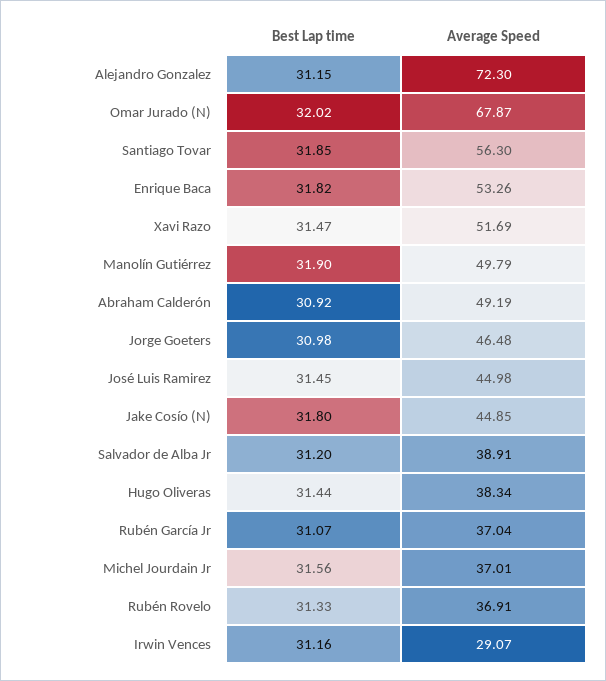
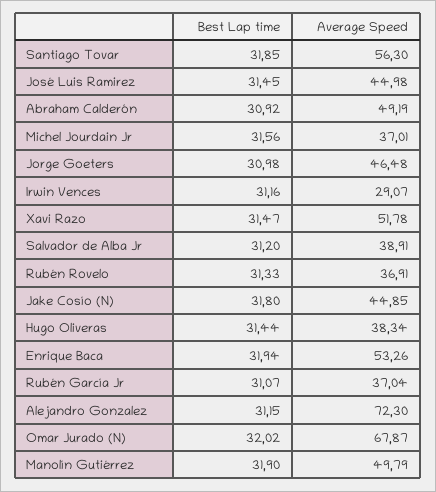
  {
    "Best Lap time": {
      "Alejandro Gonzalez": 31.15,
      "Omar Jurado (N)": 32.02,
      "Santiago Tovar": 31.85,
-     "Enrique Baca": 31.82,
+     "Enrique Baca": 31.94,
      "Xavi Razo": 31.47,
      "Manolín Gutiérrez": 31.9,
      "Abraham Calderón": 30.92,
      "Jorge Goeters": 30.98,
      "José Luis Ramirez": 31.45,
      "Jake Cosío (N)": 31.8,
      "Salvador de Alba Jr": 31.2,
      "Hugo Oliveras": 31.44,
      "Rubén García Jr": 31.07,
      "Michel Jourdain Jr": 31.56,
      "Rubén Rovelo": 31.33,
      "Irwin Vences": 31.16
    },
    "Average Speed": {
      "Alejandro Gonzalez": 72.3,
      "Omar Jurado (N)": 67.87,
      "Santiago Tovar": 56.3,
      "Enrique Baca": 53.26,
-     "Xavi Razo": 51.69,
+     "Xavi Razo": 51.78,
      "Manolín Gutiérrez": 49.79,
      "Abraham Calderón": 49.19,
      "Jorge Goeters": 46.48,
      "José Luis Ramirez": 44.98,
      "Jake Cosío (N)": 44.85,
      "Salvador de Alba Jr": 38.91,
      "Hugo Oliveras": 38.34,
      "Rubén García Jr": 37.04,
      "Michel Jourdain Jr": 37.01,
      "Rubén Rovelo": 36.91,
      "Irwin Vences": 29.07
    }
  }

